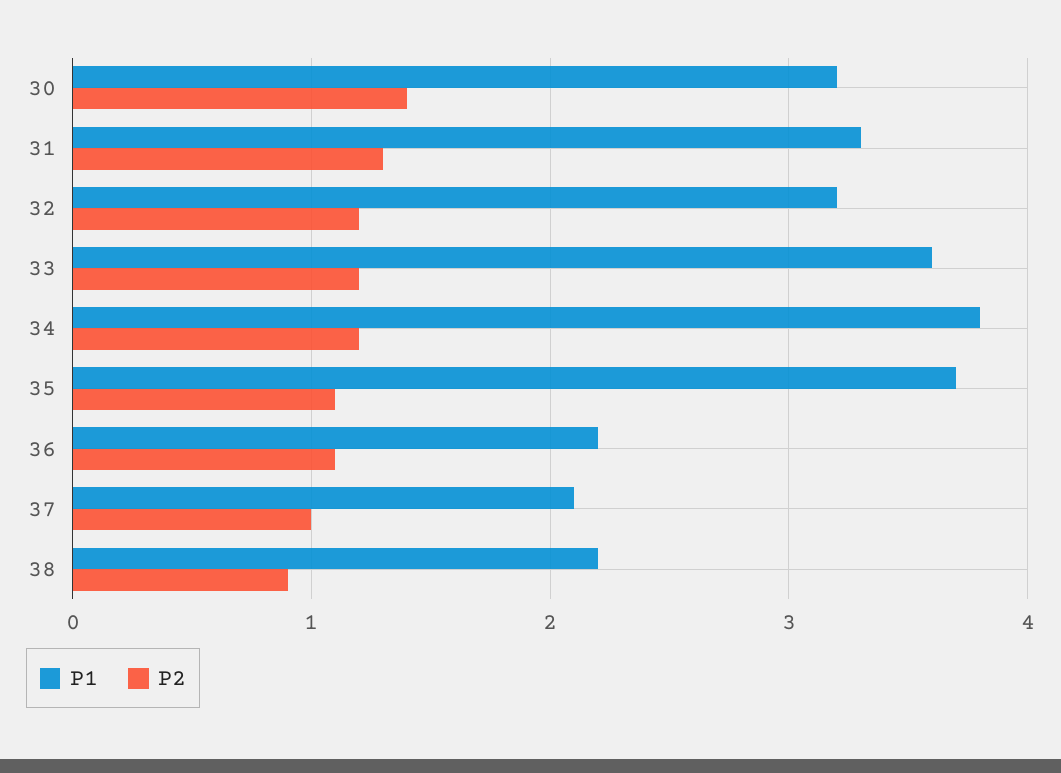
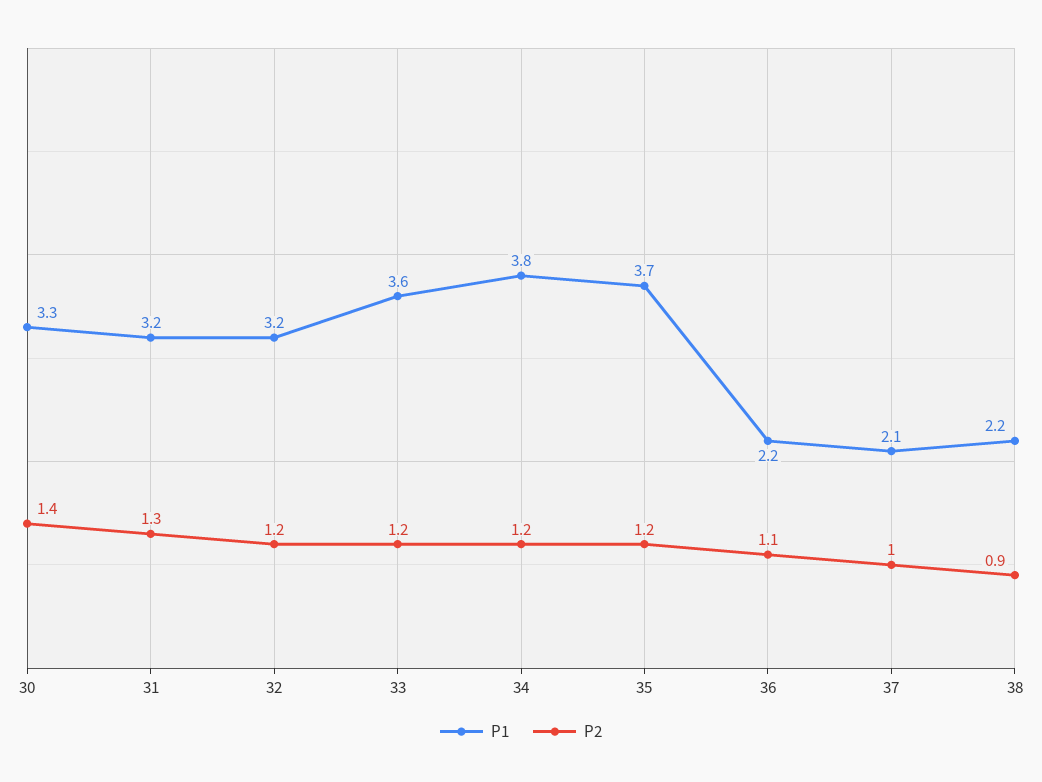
  {
    "P1": {
-     "30": 3.2,
+     "30": 3.3,
-     "31": 3.3,
+     "31": 3.2,
      "32": 3.2,
      "33": 3.6,
      "34": 3.8,
      "35": 3.7,
      "36": 2.2,
      "37": 2.1,
      "38": 2.2
    },
    "P2": {
      "30": 1.4,
      "31": 1.3,
      "32": 1.2,
      "33": 1.2,
      "34": 1.2,
-     "35": 1.1,
+     "35": 1.2,
      "36": 1.1,
      "37": 1,
      "38": 0.9
    }
  }

